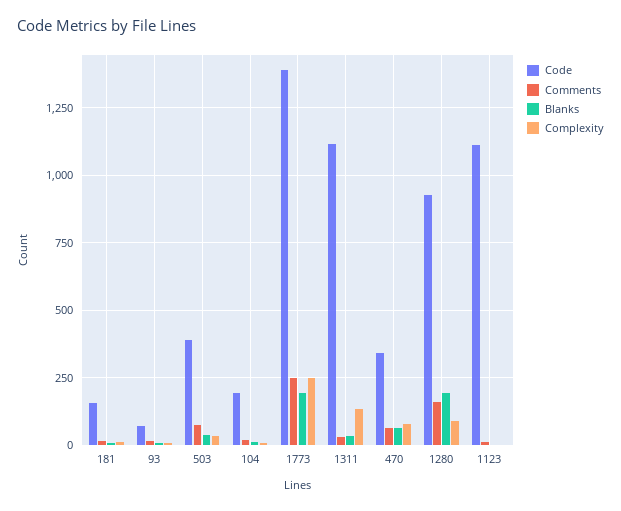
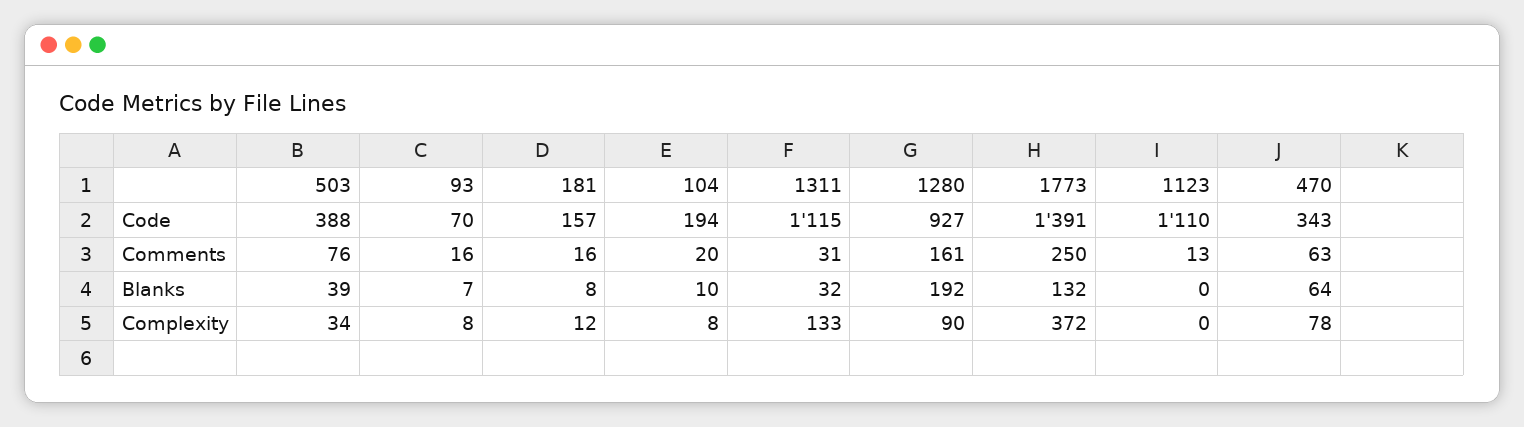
  {
    "Code": {
      "181": 157,
      "93": 70,
      "503": 388,
      "104": 194,
      "1773": 1391,
      "1311": 1115,
      "470": 343,
      "1280": 927,
      "1123": 1110
    },
    "Comments": {
      "181": 16,
      "93": 16,
      "503": 76,
      "104": 20,
      "1773": 250,
      "1311": 31,
      "470": 63,
      "1280": 161,
      "1123": 13
    },
    "Blanks": {
      "181": 8,
      "93": 7,
      "503": 39,
      "104": 10,
-     "1773": 200,
+     "1773": 132,
      "1311": 32,
      "470": 64,
      "1280": 192,
      "1123": 0
    },
    "Complexity": {
      "181": 12,
      "93": 8,
      "503": 34,
      "104": 8,
-     "1773": 250,
+     "1773": 372,
      "1311": 133,
      "470": 78,
      "1280": 90,
      "1123": 0
    }
  }

